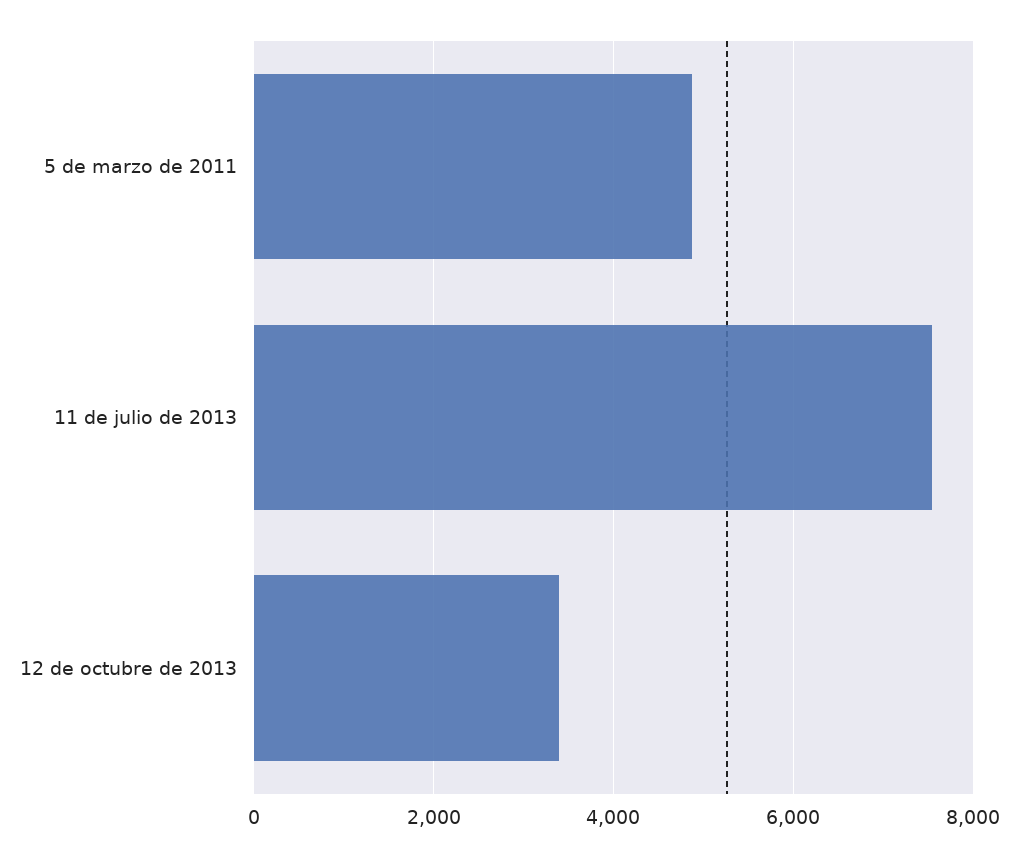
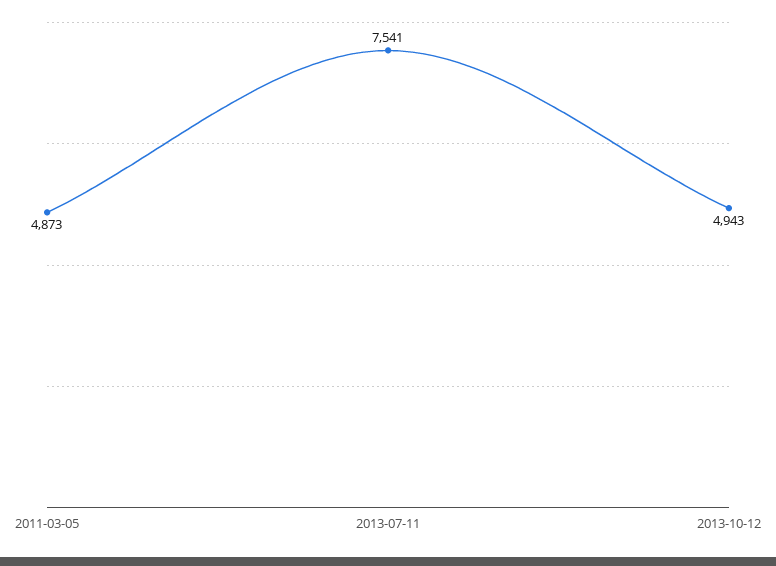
  {
    "5 de marzo de 2011": 4873,
    "11 de julio de 2013": 7541,
-   "12 de octubre de 2013": 3400
+   "12 de octubre de 2013": 4943
  }

